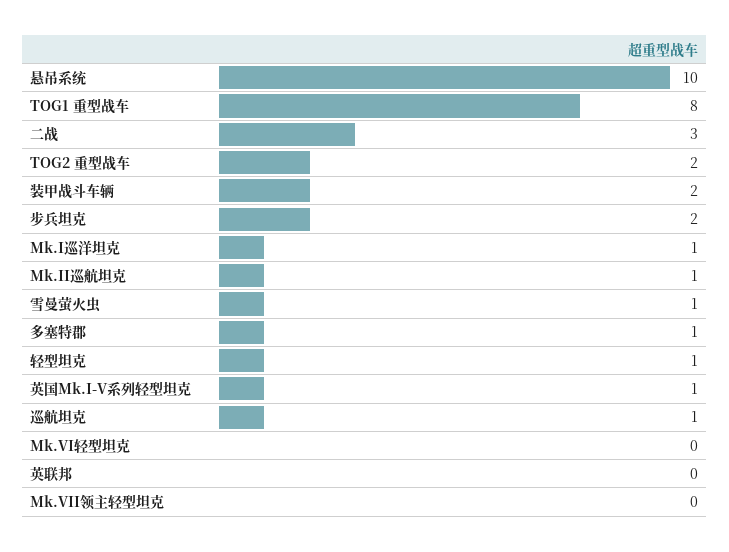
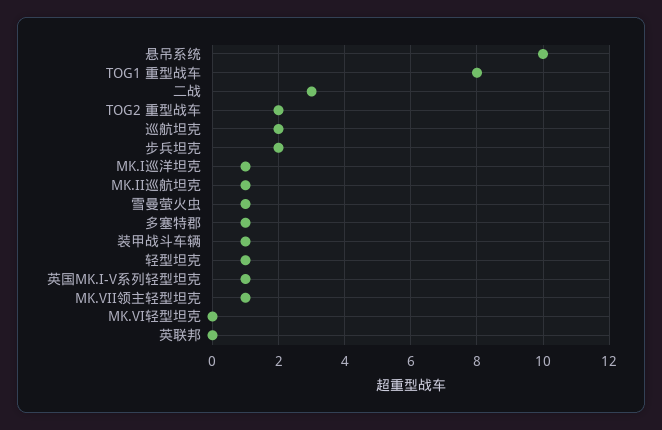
  {
    "悬吊系统": 10,
    "TOG1 重型战车": 8,
    "二战": 3,
    "TOG2 重型战车": 2,
-   "装甲战斗车辆": 2,
+   "装甲战斗车辆": 1,
    "步兵坦克": 2,
    "Mk.I巡洋坦克": 1,
    "Mk.II巡航坦克": 1,
    "雪曼萤火虫": 1,
    "多塞特郡": 1,
    "轻型坦克": 1,
    "英国Mk.I-V系列轻型坦克": 1,
-   "巡航坦克": 1,
+   "巡航坦克": 2,
    "Mk.VI轻型坦克": 0,
    "英联邦": 0,
-   "Mk.VII领主轻型坦克": 0
+   "Mk.VII领主轻型坦克": 1
  }

